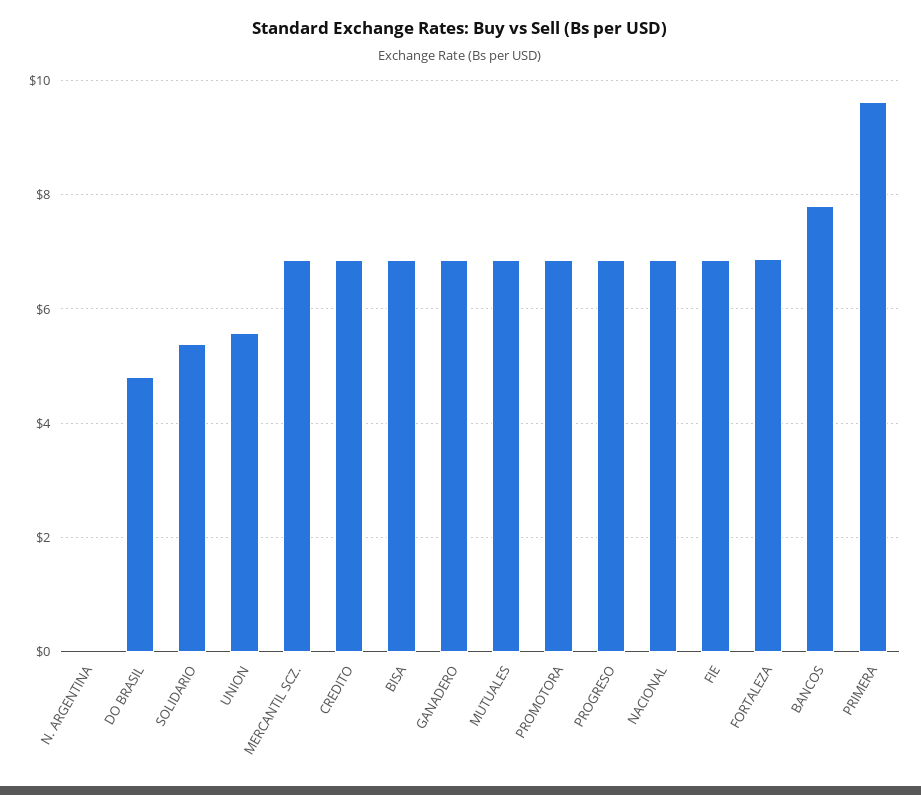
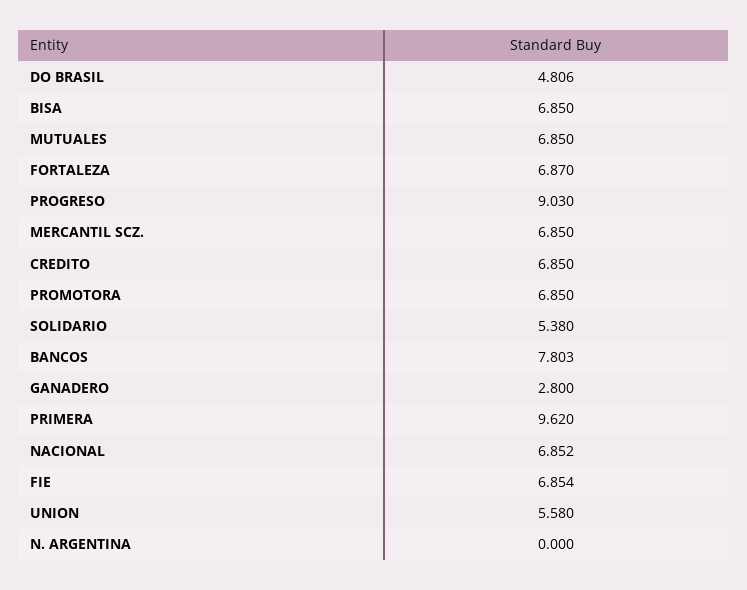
  {
    "N. ARGENTINA": 0,
    "DO BRASIL": 4.806,
    "SOLIDARIO": 5.38,
    "UNION": 5.58,
    "MERCANTIL SCZ.": 6.85,
    "CREDITO": 6.85,
    "BISA": 6.85,
-   "GANADERO": 6.8,
+   "GANADERO": 2.8,
    "MUTUALES": 6.85,
    "PROMOTORA": 6.85,
-   "PROGRESO": 6.8,
+   "PROGRESO": 9.03,
    "NACIONAL": 6.852,
    "FIE": 6.854,
    "FORTALEZA": 6.87,
    "BANCOS": 7.803,
    "PRIMERA": 9.62
  }

